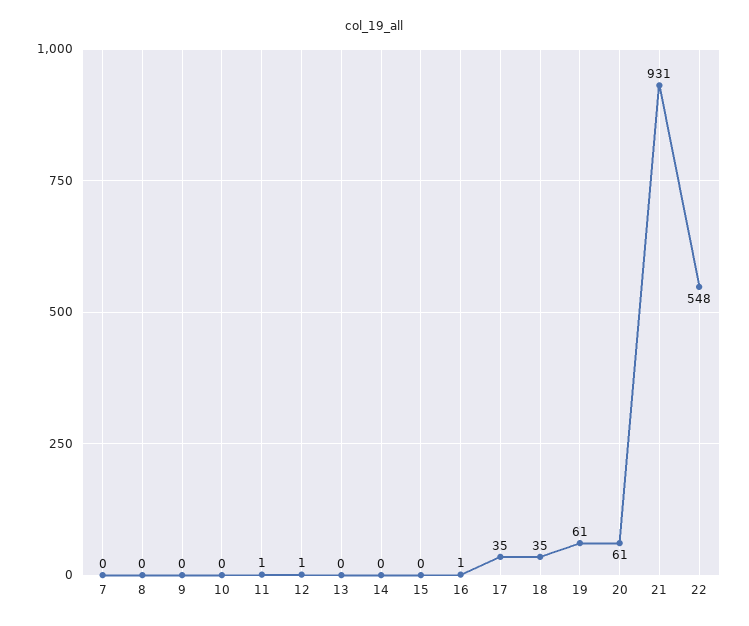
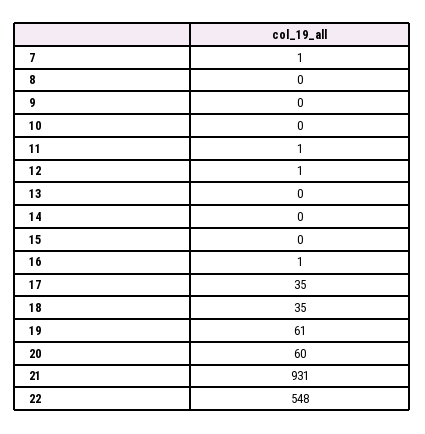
  {
-   "7": 0,
+   "7": 1,
    "8": 0,
    "9": 0,
    "10": 0,
    "11": 1,
    "12": 1,
    "13": 0,
    "14": 0,
    "15": 0,
    "16": 1,
    "17": 35,
    "18": 35,
    "19": 61,
-   "20": 61,
+   "20": 60,
    "21": 931,
    "22": 548
  }

